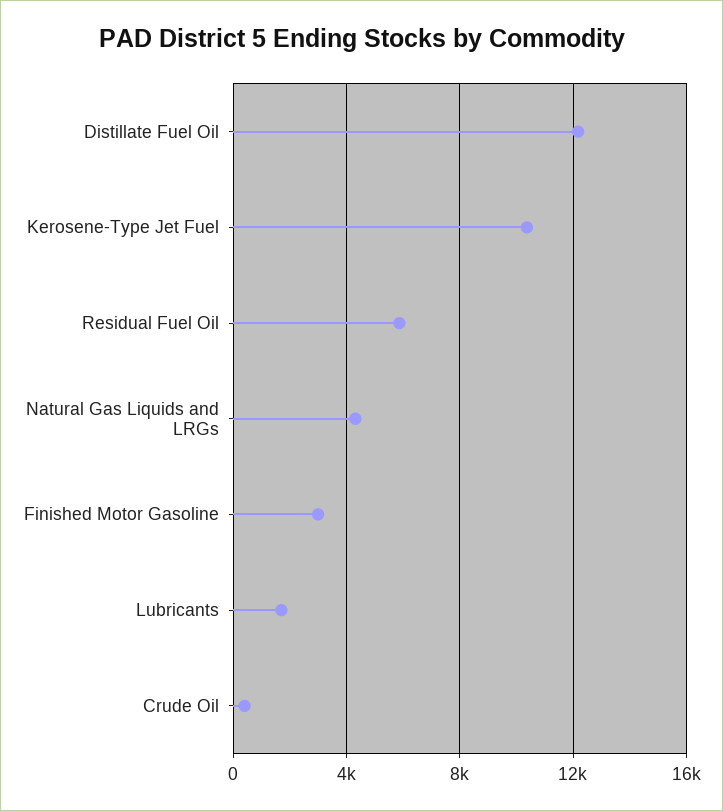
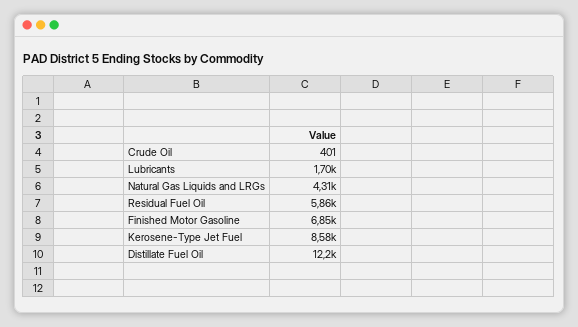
  {
    "Distillate Fuel Oil": 12200,
-   "Kerosene-Type Jet Fuel": 10500,
+   "Kerosene-Type Jet Fuel": 8580,
    "Residual Fuel Oil": 5860,
    "Natural Gas Liquids and LRGs": 4310,
-   "Finished Motor Gasoline": 3000,
+   "Finished Motor Gasoline": 6850,
    "Lubricants": 1700,
    "Crude Oil": 401
  }

